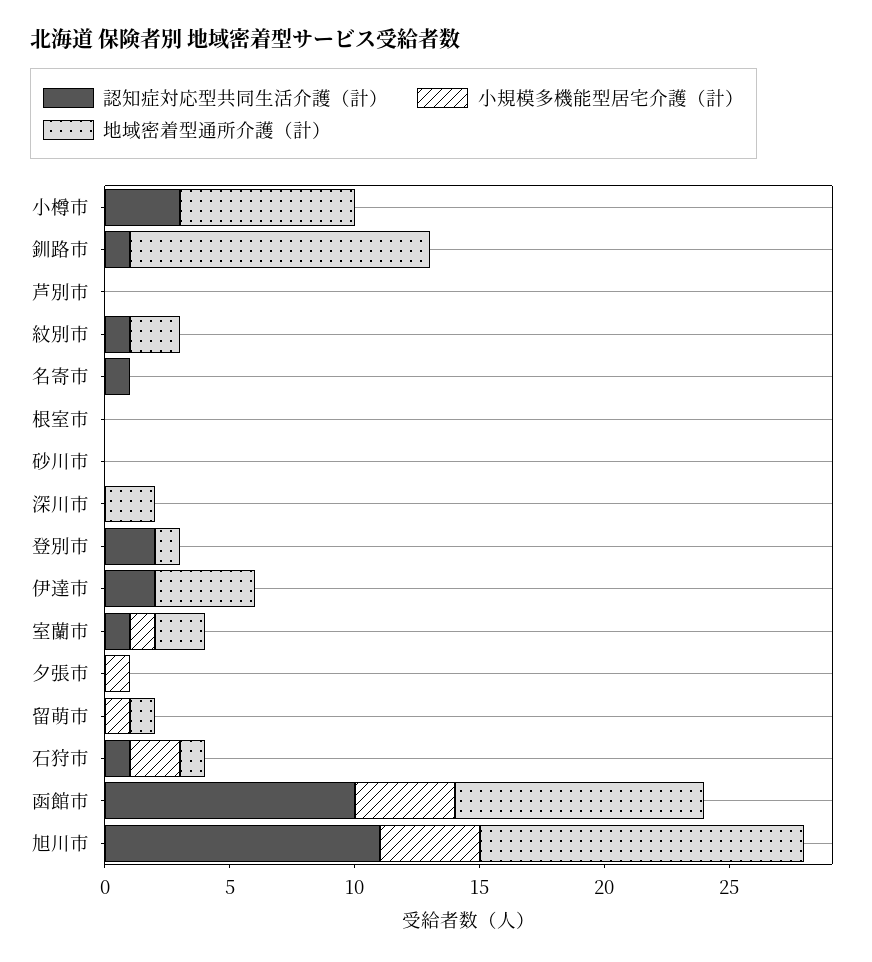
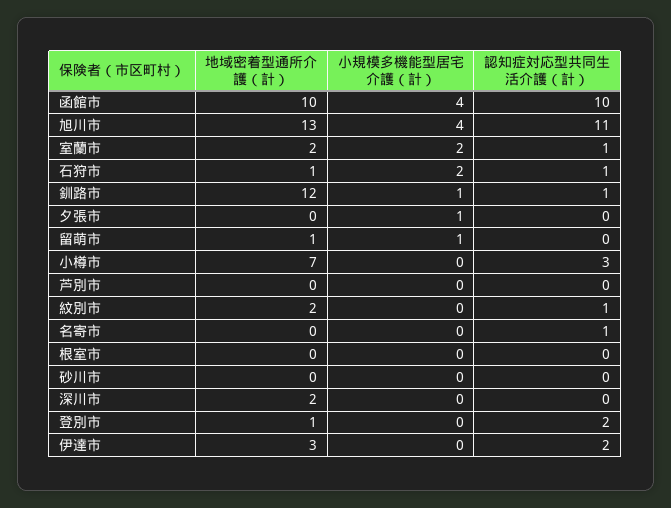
  {
    "認知症対応型共同生活介護（計）": {
      "小樽市": 3,
      "釧路市": 1,
      "芦別市": 0,
      "紋別市": 1,
      "名寄市": 1,
      "根室市": 0,
      "砂川市": 0,
      "深川市": 0,
      "登別市": 2,
      "伊達市": 2,
      "室蘭市": 1,
      "夕張市": 0,
      "留萌市": 0,
      "石狩市": 1,
      "函館市": 10,
      "旭川市": 11
    },
    "小規模多機能型居宅介護（計）": {
      "小樽市": 0,
-     "釧路市": 0,
+     "釧路市": 1,
      "芦別市": 0,
      "紋別市": 0,
      "名寄市": 0,
      "根室市": 0,
      "砂川市": 0,
      "深川市": 0,
      "登別市": 0,
      "伊達市": 0,
-     "室蘭市": 1,
+     "室蘭市": 2,
      "夕張市": 1,
      "留萌市": 1,
      "石狩市": 2,
      "函館市": 4,
      "旭川市": 4
    },
    "地域密着型通所介護（計）": {
      "小樽市": 7,
      "釧路市": 12,
      "芦別市": 0,
      "紋別市": 2,
      "名寄市": 0,
      "根室市": 0,
      "砂川市": 0,
      "深川市": 2,
      "登別市": 1,
-     "伊達市": 4,
+     "伊達市": 3,
      "室蘭市": 2,
      "夕張市": 0,
      "留萌市": 1,
      "石狩市": 1,
      "函館市": 10,
      "旭川市": 13
    }
  }

